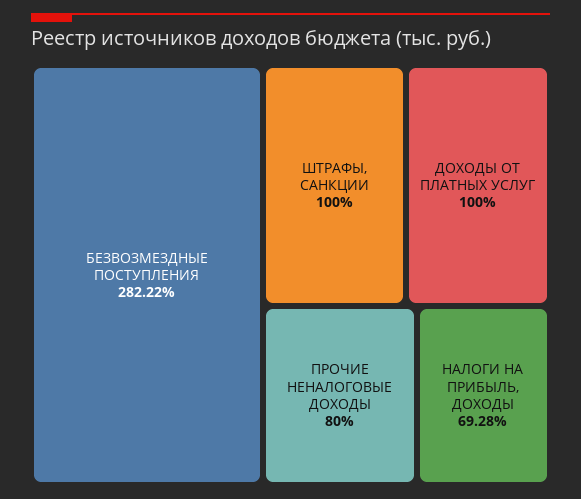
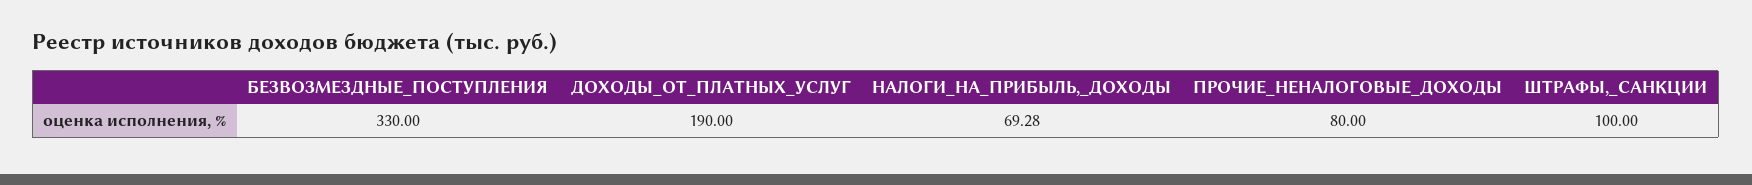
  {
-   "БЕЗВОЗМЕЗДНЫЕ ПОСТУПЛЕНИЯ": 282.22,
+   "БЕЗВОЗМЕЗДНЫЕ ПОСТУПЛЕНИЯ": 330,
    "ШТРАФЫ, САНКЦИИ": 100,
-   "ДОХОДЫ ОТ ПЛАТНЫХ УСЛУГ": 100,
+   "ДОХОДЫ ОТ ПЛАТНЫХ УСЛУГ": 190,
    "ПРОЧИЕ НЕНАЛОГОВЫЕ ДОХОДЫ": 80,
    "НАЛОГИ НА ПРИБЫЛЬ, ДОХОДЫ": 69.28
  }

